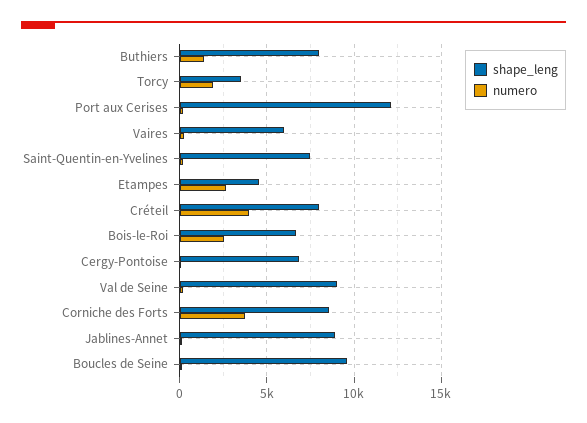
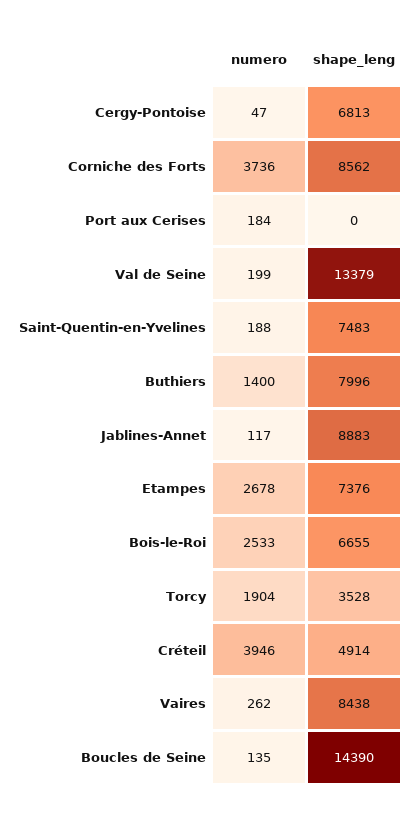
  {
    "shape_leng": {
      "Buthiers": 7996,
      "Torcy": 3528,
-     "Port aux Cerises": 12000,
+     "Port aux Cerises": 0,
-     "Vaires": 6000,
+     "Vaires": 8438,
      "Saint-Quentin-en-Yvelines": 7483,
-     "Etampes": 4500,
+     "Etampes": 7376,
-     "Créteil": 8000,
+     "Créteil": 4914,
      "Bois-le-Roi": 6655,
      "Cergy-Pontoise": 6813,
-     "Val de Seine": 9000,
+     "Val de Seine": 13379,
      "Corniche des Forts": 8562,
      "Jablines-Annet": 8883,
-     "Boucles de Seine": 9500
+     "Boucles de Seine": 14390
    },
    "numero": {
      "Buthiers": 1400,
      "Torcy": 1904,
      "Port aux Cerises": 184,
      "Vaires": 262,
      "Saint-Quentin-en-Yvelines": 188,
      "Etampes": 2678,
      "Créteil": 3946,
      "Bois-le-Roi": 2533,
      "Cergy-Pontoise": 47,
      "Val de Seine": 199,
      "Corniche des Forts": 3736,
      "Jablines-Annet": 117,
      "Boucles de Seine": 135
    }
  }

